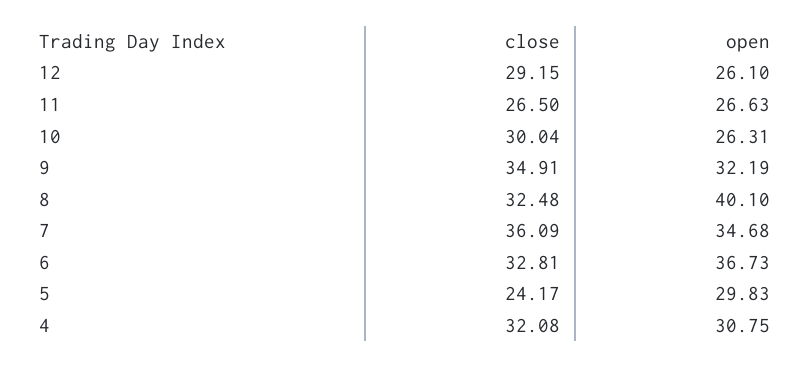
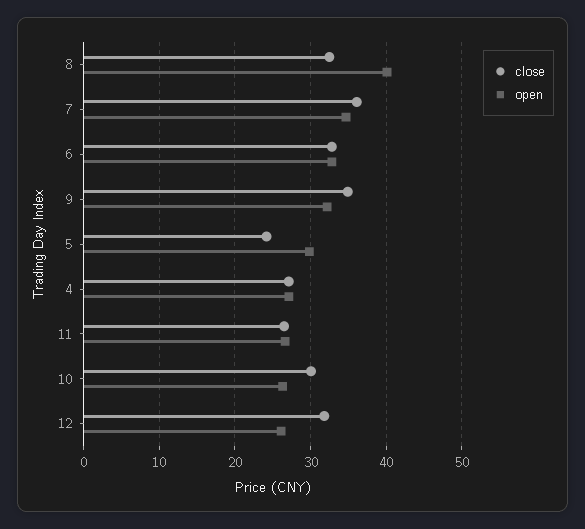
  {
    "close": {
-     "12": 29.15,
+     "12": 32,
      "11": 26.5,
      "10": 30.04,
      "9": 34.91,
      "8": 32.48,
      "7": 36.09,
      "6": 32.81,
      "5": 24.17,
-     "4": 32.08
+     "4": 27
    },
    "open": {
      "12": 26.1,
      "11": 26.63,
      "10": 26.31,
      "9": 32.19,
      "8": 40.1,
      "7": 34.68,
-     "6": 36.73,
+     "6": 33,
      "5": 29.83,
-     "4": 30.75
+     "4": 27
    }
  }

